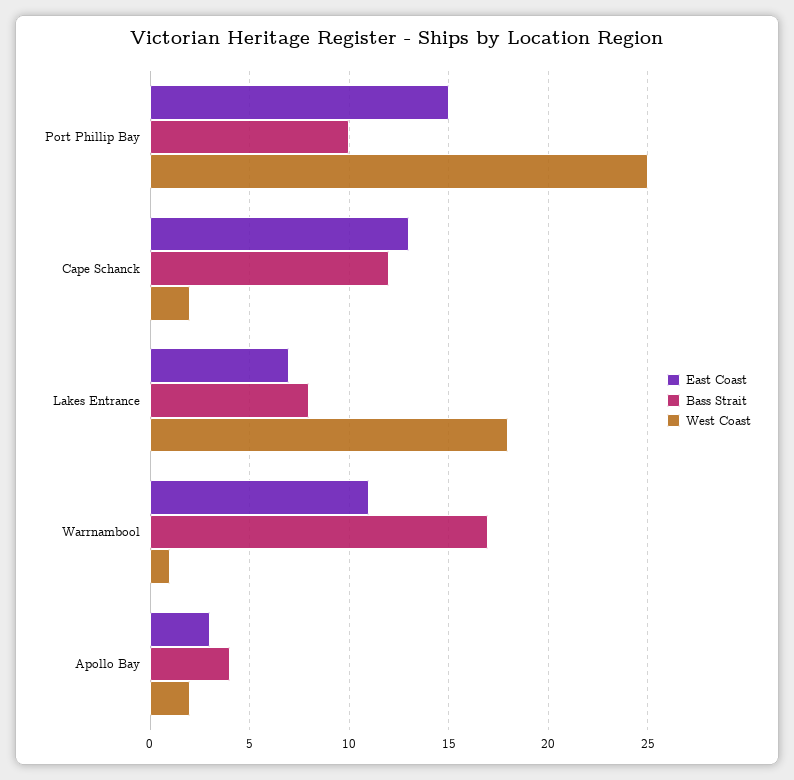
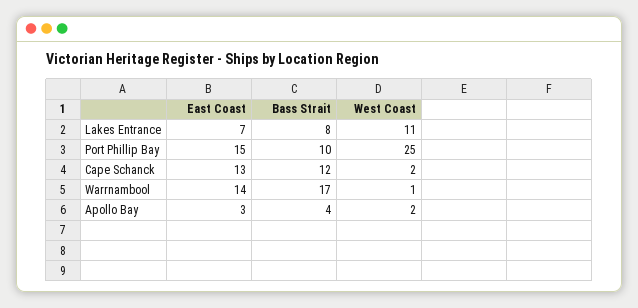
  {
    "East Coast": {
      "Port Phillip Bay": 15,
      "Cape Schanck": 13,
      "Lakes Entrance": 7,
-     "Warrnambool": 11,
+     "Warrnambool": 14,
      "Apollo Bay": 3
    },
    "Bass Strait": {
      "Port Phillip Bay": 10,
      "Cape Schanck": 12,
      "Lakes Entrance": 8,
      "Warrnambool": 17,
      "Apollo Bay": 4
    },
    "West Coast": {
      "Port Phillip Bay": 25,
      "Cape Schanck": 2,
-     "Lakes Entrance": 18,
+     "Lakes Entrance": 11,
      "Warrnambool": 1,
      "Apollo Bay": 2
    }
  }

